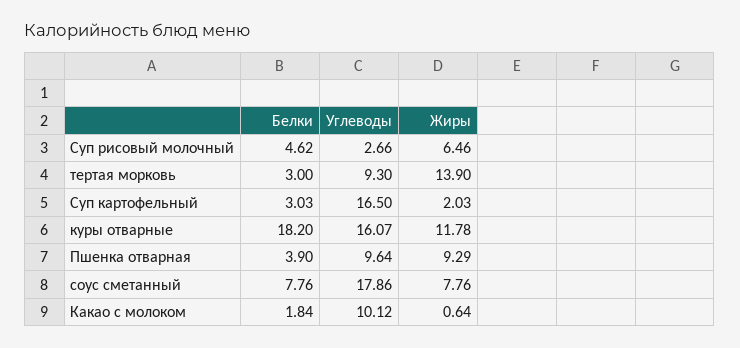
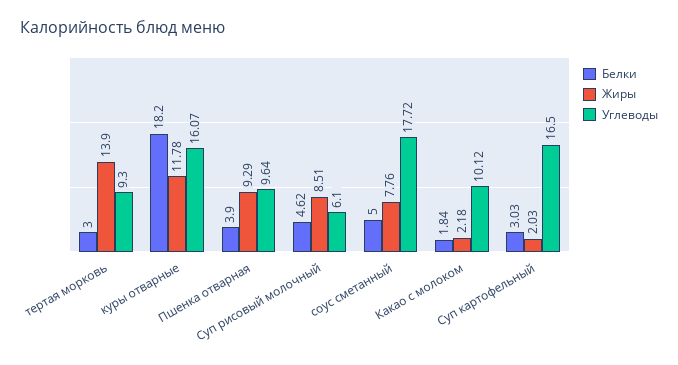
  {
    "Белки": {
      "Суп рисовый молочный": 4.62,
      "тертая морковь": 3,
      "Суп картофельный": 3.03,
      "куры отварные": 18.2,
      "Пшенка отварная": 3.9,
-     "соус сметанный": 7.76,
+     "соус сметанный": 5,
      "Какао с молоком": 1.84
    },
    "Углеводы": {
-     "Суп рисовый молочный": 2.66,
+     "Суп рисовый молочный": 6.1,
      "тертая морковь": 9.3,
      "Суп картофельный": 16.5,
      "куры отварные": 16.07,
      "Пшенка отварная": 9.64,
-     "соус сметанный": 17.86,
+     "соус сметанный": 17.72,
      "Какао с молоком": 10.12
    },
    "Жиры": {
-     "Суп рисовый молочный": 6.46,
+     "Суп рисовый молочный": 8.51,
      "тертая морковь": 13.9,
      "Суп картофельный": 2.03,
      "куры отварные": 11.78,
      "Пшенка отварная": 9.29,
      "соус сметанный": 7.76,
-     "Какао с молоком": 0.64
+     "Какао с молоком": 2.18
    }
  }

